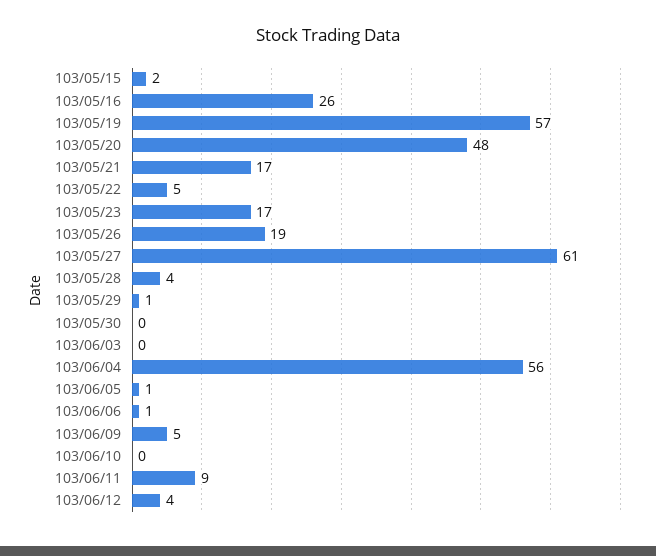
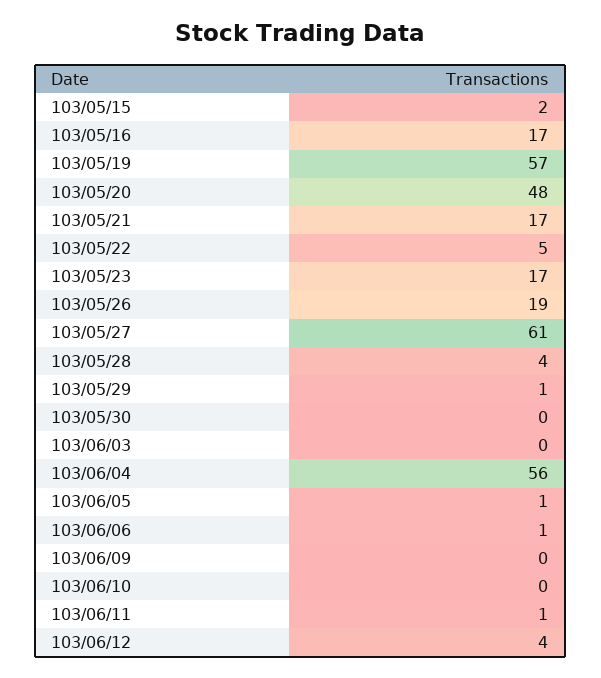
  {
    "103/05/15": 2,
-   "103/05/16": 26,
+   "103/05/16": 17,
    "103/05/19": 57,
    "103/05/20": 48,
    "103/05/21": 17,
    "103/05/22": 5,
    "103/05/23": 17,
    "103/05/26": 19,
    "103/05/27": 61,
    "103/05/28": 4,
    "103/05/29": 1,
    "103/05/30": 0,
    "103/06/03": 0,
    "103/06/04": 56,
    "103/06/05": 1,
    "103/06/06": 1,
-   "103/06/09": 5,
+   "103/06/09": 0,
    "103/06/10": 0,
-   "103/06/11": 9,
+   "103/06/11": 1,
    "103/06/12": 4
  }

